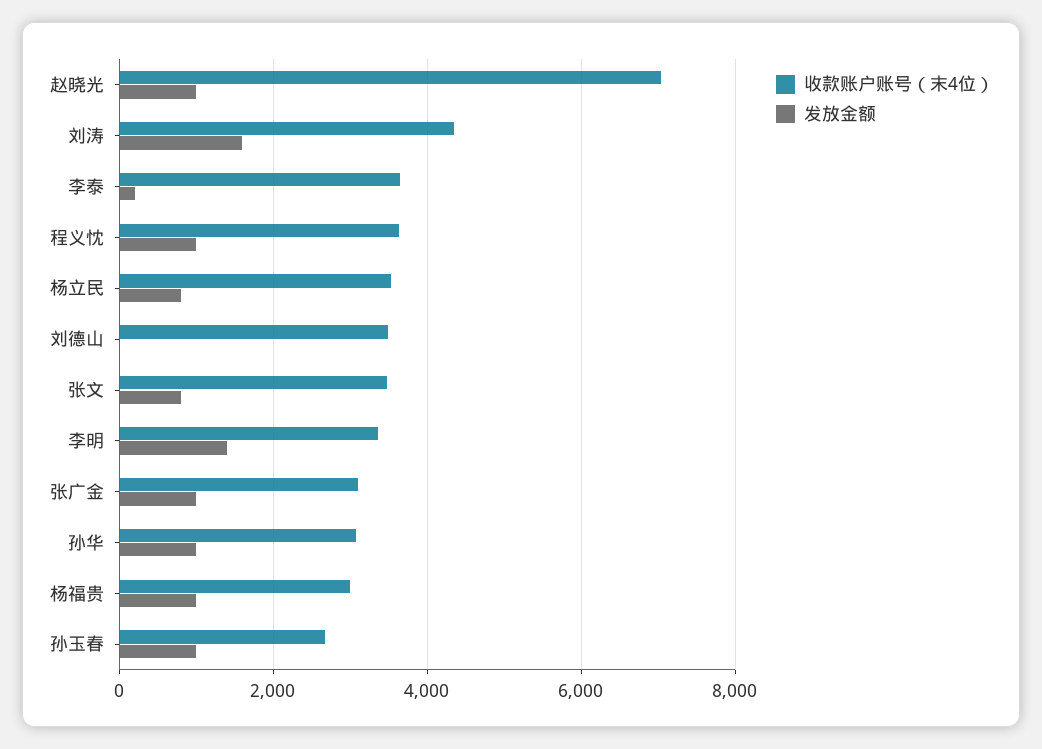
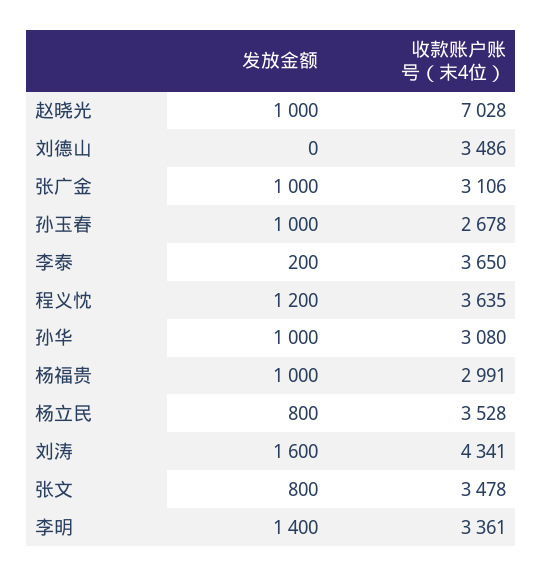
  {
    "收款账户账号（末4位）": {
      "赵晓光": 7028,
      "刘涛": 4341,
      "李泰": 3650,
      "程义忱": 3635,
      "杨立民": 3528,
      "刘德山": 3486,
      "张文": 3478,
      "李明": 3361,
      "张广金": 3106,
      "孙华": 3080,
      "杨福贵": 2991,
      "孙玉春": 2678
    },
    "发放金额": {
      "赵晓光": 1000,
      "刘涛": 1600,
      "李泰": 200,
-     "程义忱": 1000,
+     "程义忱": 1200,
      "杨立民": 800,
      "刘德山": 0,
      "张文": 800,
      "李明": 1400,
      "张广金": 1000,
      "孙华": 1000,
      "杨福贵": 1000,
      "孙玉春": 1000
    }
  }

